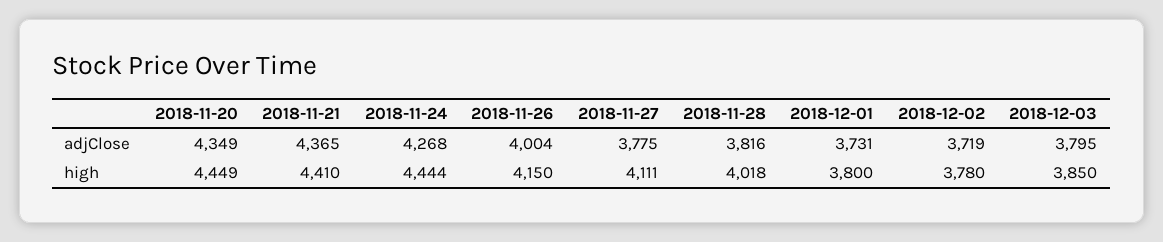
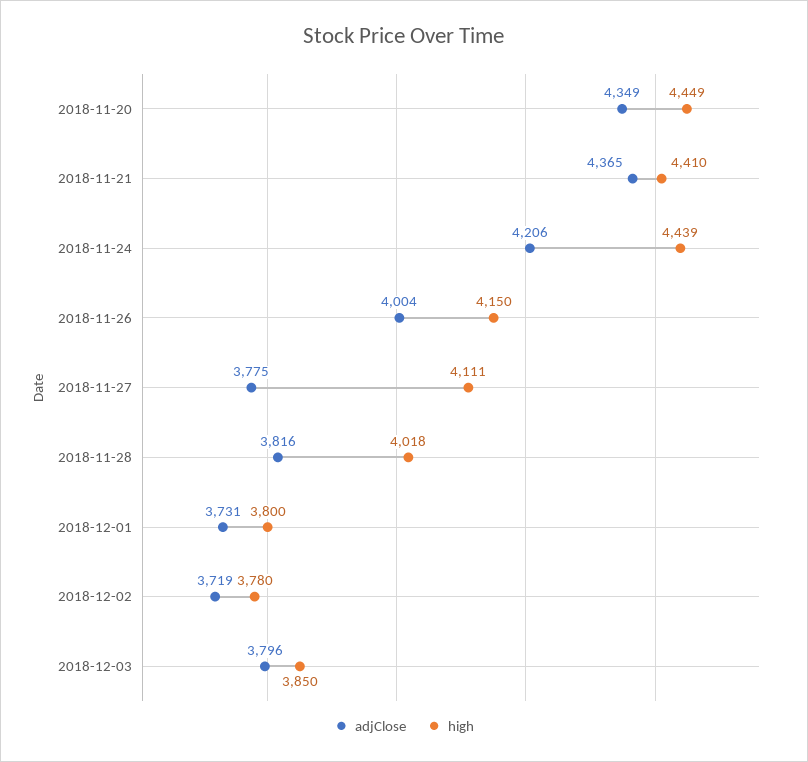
  {
    "adjClose": {
      "2018-11-20": 4349,
      "2018-11-21": 4365,
-     "2018-11-24": 4268,
+     "2018-11-24": 4206,
      "2018-11-26": 4004,
      "2018-11-27": 3775,
      "2018-11-28": 3816,
      "2018-12-01": 3731,
      "2018-12-02": 3719,
-     "2018-12-03": 3795
+     "2018-12-03": 3796
    },
    "high": {
      "2018-11-20": 4449,
      "2018-11-21": 4410,
-     "2018-11-24": 4444,
+     "2018-11-24": 4439,
      "2018-11-26": 4150,
      "2018-11-27": 4111,
      "2018-11-28": 4018,
      "2018-12-01": 3800,
      "2018-12-02": 3780,
      "2018-12-03": 3850
    }
  }

